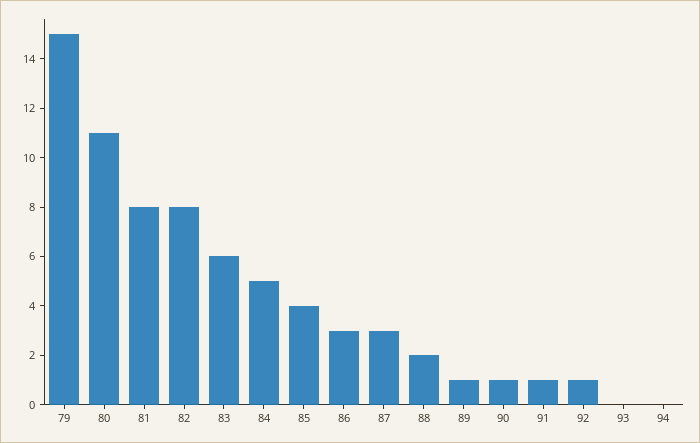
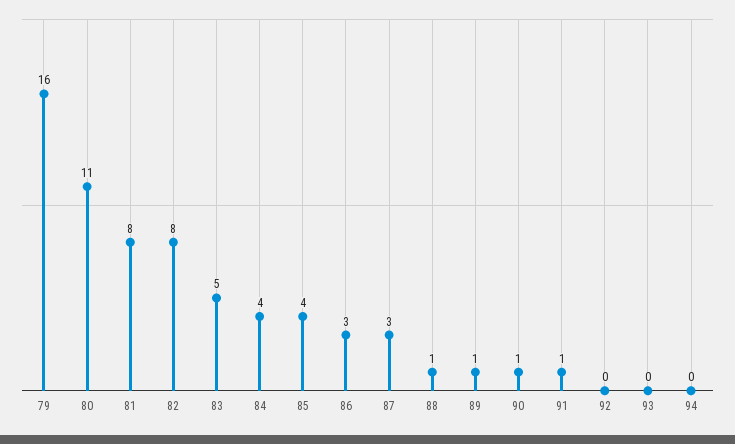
  {
-   "79": 15,
+   "79": 16,
    "80": 11,
    "81": 8,
    "82": 8,
-   "83": 6,
+   "83": 5,
-   "84": 5,
+   "84": 4,
    "85": 4,
    "86": 3,
    "87": 3,
-   "88": 2,
+   "88": 1,
    "89": 1,
    "90": 1,
    "91": 1,
-   "92": 1,
+   "92": 0,
    "93": 0,
    "94": 0
  }

